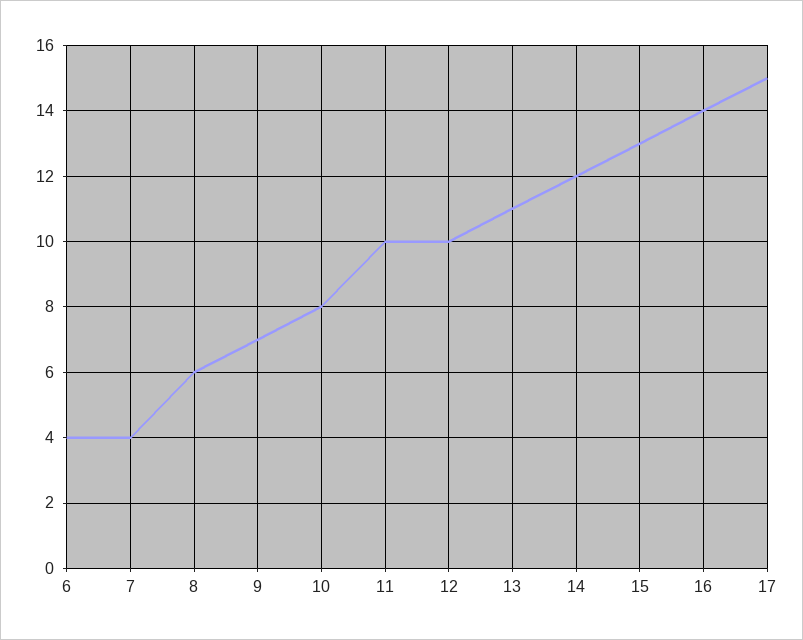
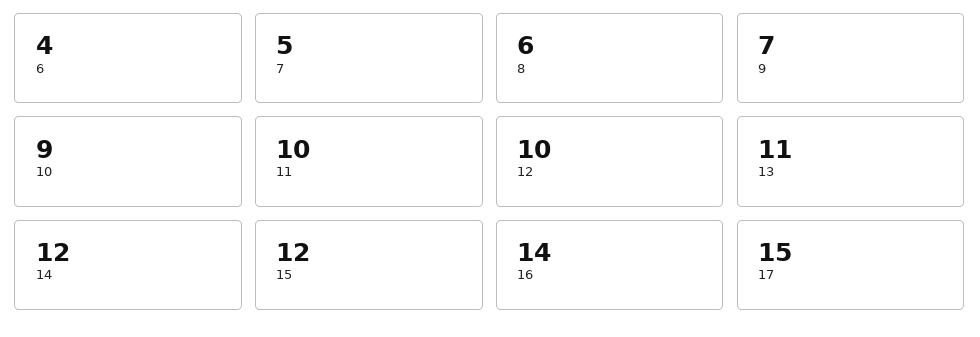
  {
    "6": 4,
-   "7": 4,
+   "7": 5,
    "8": 6,
    "9": 7,
-   "10": 8,
+   "10": 9,
    "11": 10,
    "12": 10,
    "13": 11,
    "14": 12,
-   "15": 13,
+   "15": 12,
    "16": 14,
    "17": 15
  }

